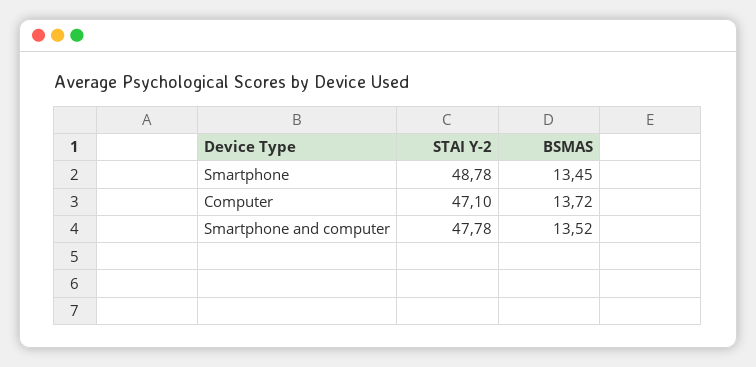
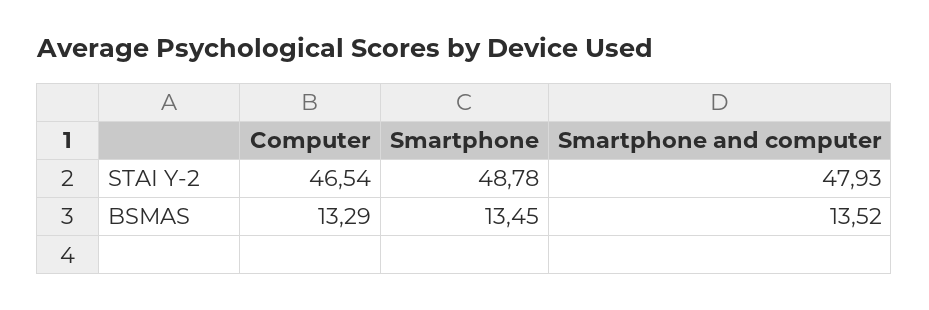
  {
    "STAI Y-2": {
      "Smartphone": 48.78,
-     "Computer": 47.1,
+     "Computer": 46.54,
-     "Smartphone and computer": 47.78
+     "Smartphone and computer": 47.93
    },
    "BSMAS": {
      "Smartphone": 13.45,
-     "Computer": 13.72,
+     "Computer": 13.29,
      "Smartphone and computer": 13.52
    }
  }

